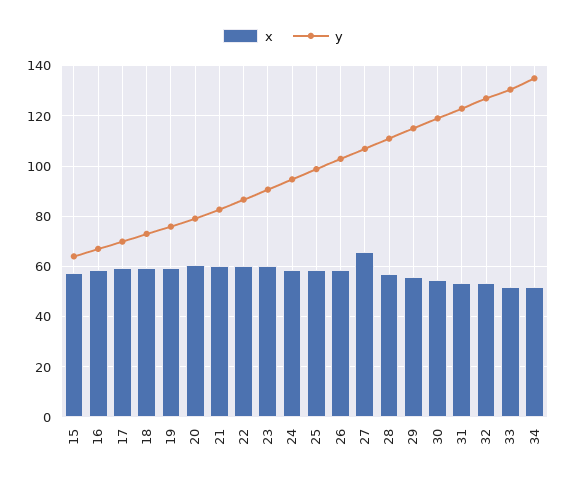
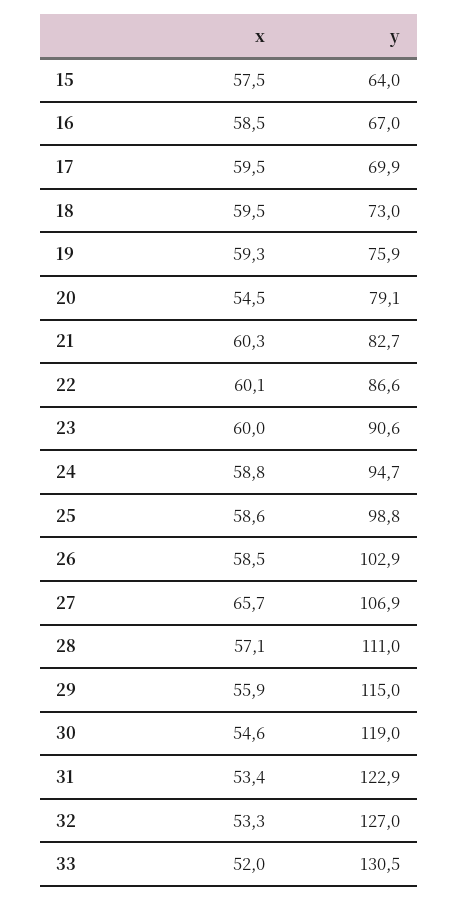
  {
    "x": {
      "15": 57.5,
      "16": 58.5,
      "17": 59.5,
      "18": 59.5,
      "19": 59.3,
-     "20": 60,
+     "20": 54.5,
      "21": 60.3,
      "22": 60.1,
      "23": 60,
      "24": 58.8,
      "25": 58.6,
      "26": 58.5,
      "27": 65.7,
      "28": 57.1,
      "29": 55.9,
      "30": 54.6,
      "31": 53.4,
      "32": 53.3,
-     "33": 52,
+     "33": 52
-     "34": 52.5
    },
    "y": {
      "15": 64,
      "16": 67,
      "17": 69.9,
      "18": 73,
      "19": 75.9,
      "20": 79.1,
      "21": 82.7,
      "22": 86.6,
      "23": 90.6,
      "24": 94.7,
      "25": 98.8,
      "26": 102.9,
      "27": 106.9,
      "28": 111,
      "29": 115,
      "30": 119,
      "31": 122.9,
      "32": 127,
-     "33": 130.5,
+     "33": 130.5
-     "34": 135
    }
  }

